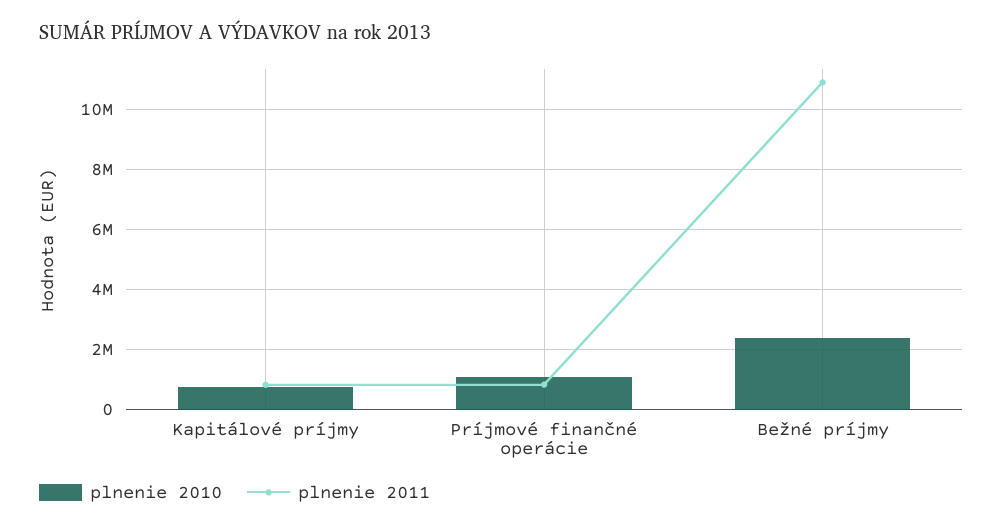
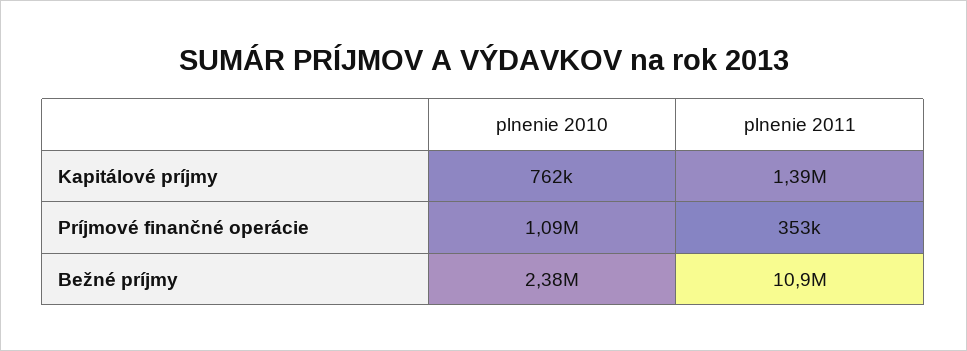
  {
    "plnenie 2010": {
      "Kapitálové príjmy": 762000,
      "Príjmové finančné operácie": 1090000,
      "Bežné príjmy": 2380000
    },
    "plnenie 2011": {
-     "Kapitálové príjmy": 800000,
+     "Kapitálové príjmy": 1390000,
-     "Príjmové finančné operácie": 800000,
+     "Príjmové finančné operácie": 353000,
      "Bežné príjmy": 10900000
    }
  }

